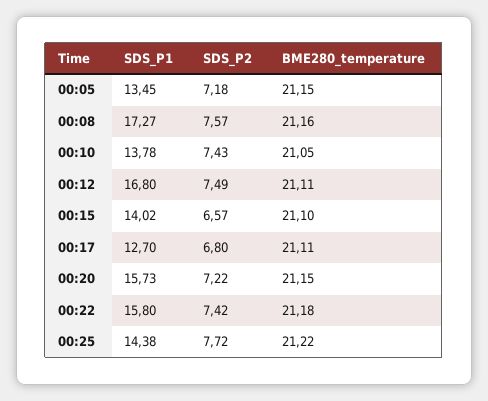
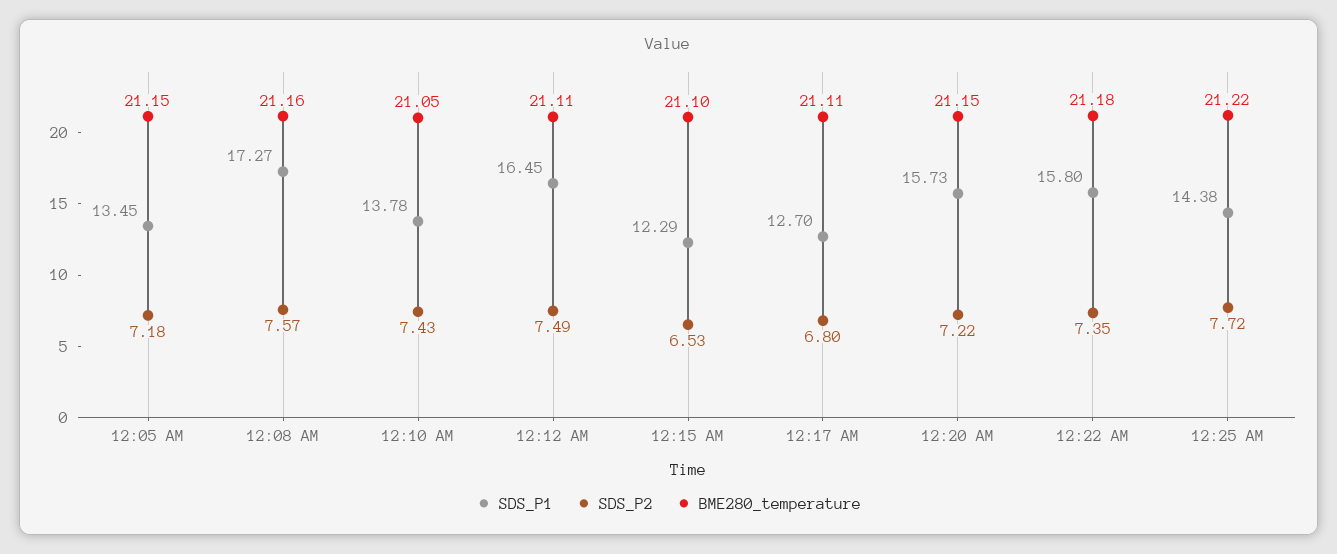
  {
    "SDS_P1": {
      "00:05": 13.45,
      "00:08": 17.27,
      "00:10": 13.78,
-     "00:12": 16.8,
+     "00:12": 16.45,
-     "00:15": 14.02,
+     "00:15": 12.29,
      "00:17": 12.7,
      "00:20": 15.73,
      "00:22": 15.8,
      "00:25": 14.38
    },
    "SDS_P2": {
      "00:05": 7.18,
      "00:08": 7.57,
      "00:10": 7.43,
      "00:12": 7.49,
-     "00:15": 6.57,
+     "00:15": 6.53,
      "00:17": 6.8,
      "00:20": 7.22,
-     "00:22": 7.42,
+     "00:22": 7.35,
      "00:25": 7.72
    },
    "BME280_temperature": {
      "00:05": 21.15,
      "00:08": 21.16,
      "00:10": 21.05,
      "00:12": 21.11,
      "00:15": 21.1,
      "00:17": 21.11,
      "00:20": 21.15,
      "00:22": 21.18,
      "00:25": 21.22
    }
  }

